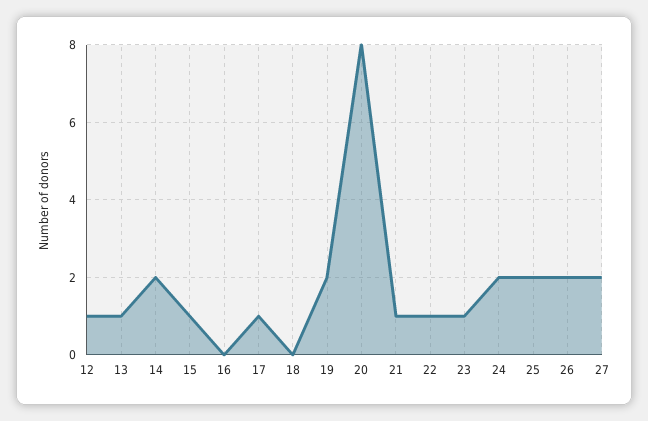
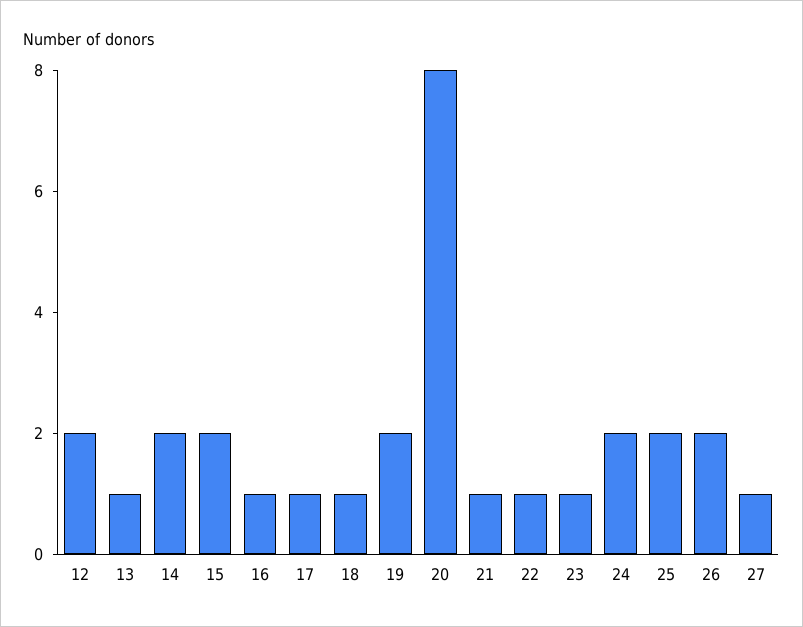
  {
-   "12": 1,
+   "12": 2,
    "13": 1,
    "14": 2,
-   "15": 1,
+   "15": 2,
-   "16": 0,
+   "16": 1,
    "17": 1,
-   "18": 0,
+   "18": 1,
    "19": 2,
    "20": 8,
    "21": 1,
    "22": 1,
    "23": 1,
    "24": 2,
    "25": 2,
    "26": 2,
-   "27": 2
+   "27": 1
  }

